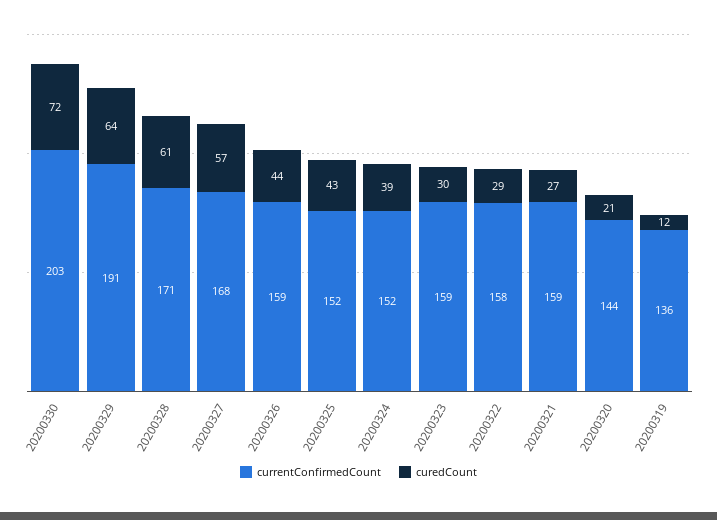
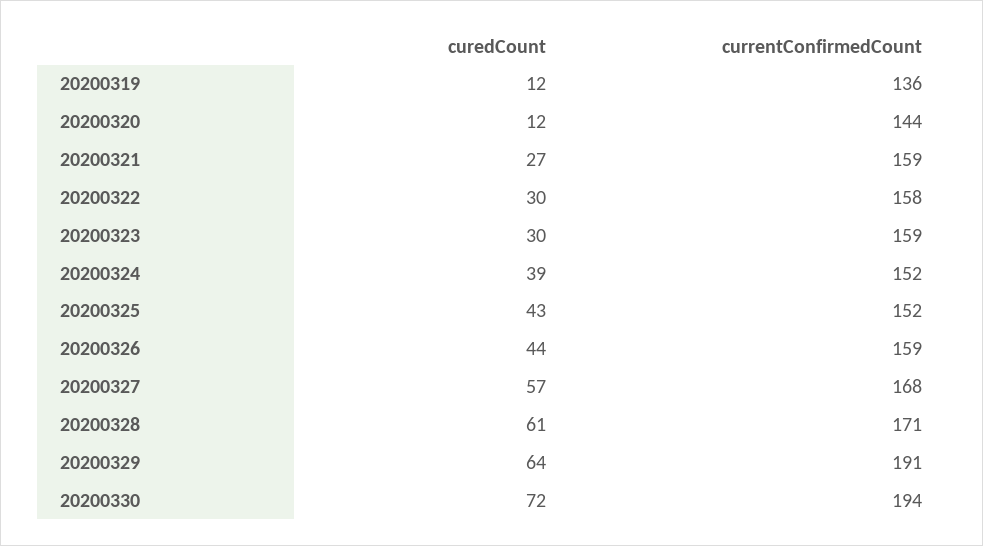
  {
    "currentConfirmedCount": {
-     "20200330": 203,
+     "20200330": 194,
      "20200329": 191,
      "20200328": 171,
      "20200327": 168,
      "20200326": 159,
      "20200325": 152,
      "20200324": 152,
      "20200323": 159,
      "20200322": 158,
      "20200321": 159,
      "20200320": 144,
      "20200319": 136
    },
    "curedCount": {
      "20200330": 72,
      "20200329": 64,
      "20200328": 61,
      "20200327": 57,
      "20200326": 44,
      "20200325": 43,
      "20200324": 39,
      "20200323": 30,
-     "20200322": 29,
+     "20200322": 30,
      "20200321": 27,
-     "20200320": 21,
+     "20200320": 12,
      "20200319": 12
    }
  }

